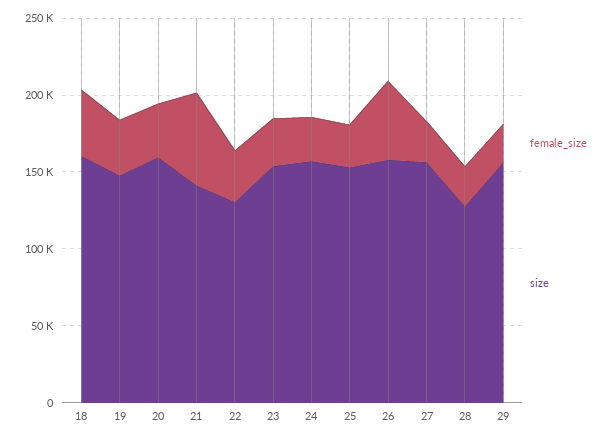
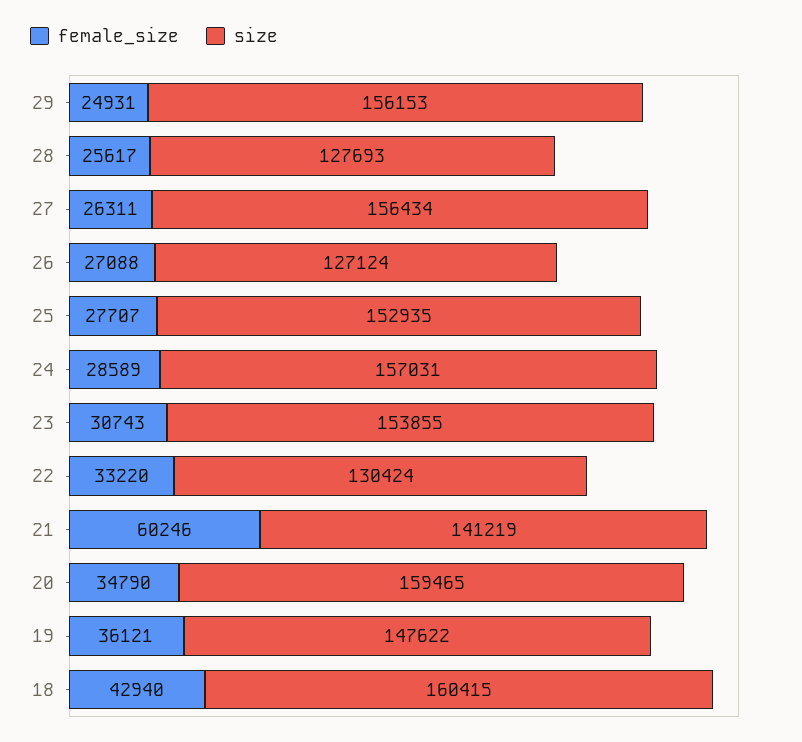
  {
    "female_size": {
      "18": 42940,
      "19": 36121,
      "20": 34790,
      "21": 60246,
      "22": 33220,
      "23": 30743,
      "24": 28589,
      "25": 27707,
-     "26": 50000,
+     "26": 27088,
      "27": 26311,
      "28": 25617,
      "29": 24931
    },
    "size": {
      "18": 160415,
      "19": 147622,
      "20": 159465,
      "21": 141219,
      "22": 130424,
      "23": 153855,
      "24": 157031,
      "25": 152935,
-     "26": 160000,
+     "26": 127124,
      "27": 156434,
      "28": 127693,
      "29": 156153
    }
  }

